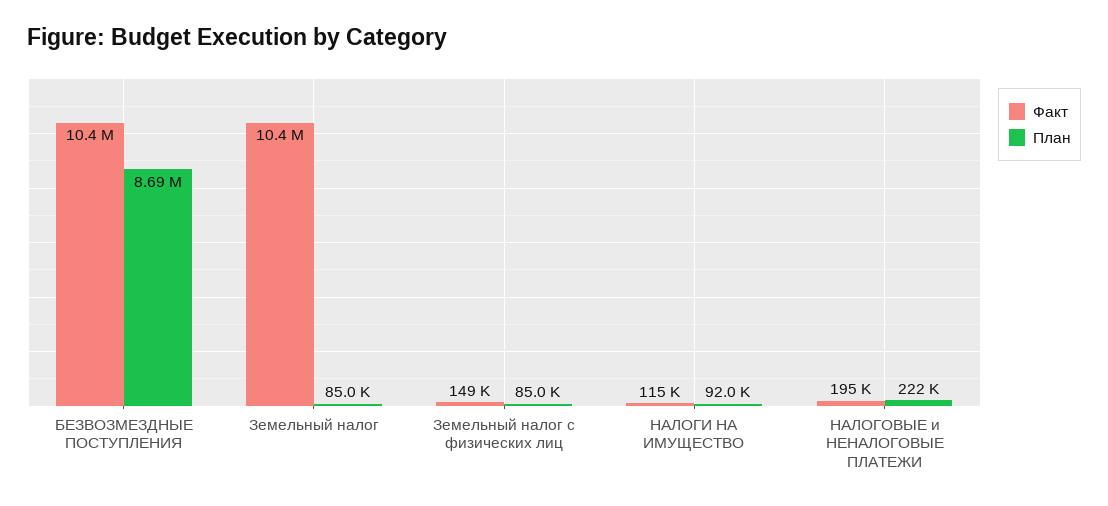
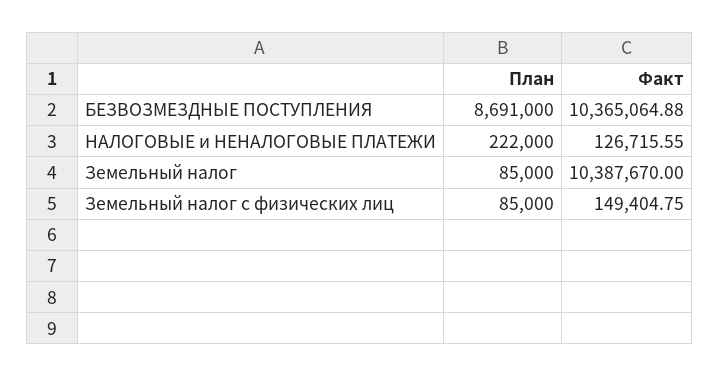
  {
    "Факт": {
      "БЕЗВОЗМЕЗДНЫЕ ПОСТУПЛЕНИЯ": 10365064.88,
      "Земельный налог": 10387670,
      "Земельный налог с физических лиц": 149404.75,
-     "НАЛОГИ НА ИМУЩЕСТВО": 115000,
-     "НАЛОГОВЫЕ и НЕНАЛОГОВЫЕ ПЛАТЕЖИ": 195000
+     "НАЛОГОВЫЕ и НЕНАЛОГОВЫЕ ПЛАТЕЖИ": 126715.55
    },
    "План": {
      "БЕЗВОЗМЕЗДНЫЕ ПОСТУПЛЕНИЯ": 8691000,
      "Земельный налог": 85000,
      "Земельный налог с физических лиц": 85000,
-     "НАЛОГИ НА ИМУЩЕСТВО": 92000,
      "НАЛОГОВЫЕ и НЕНАЛОГОВЫЕ ПЛАТЕЖИ": 222000
    }
  }

